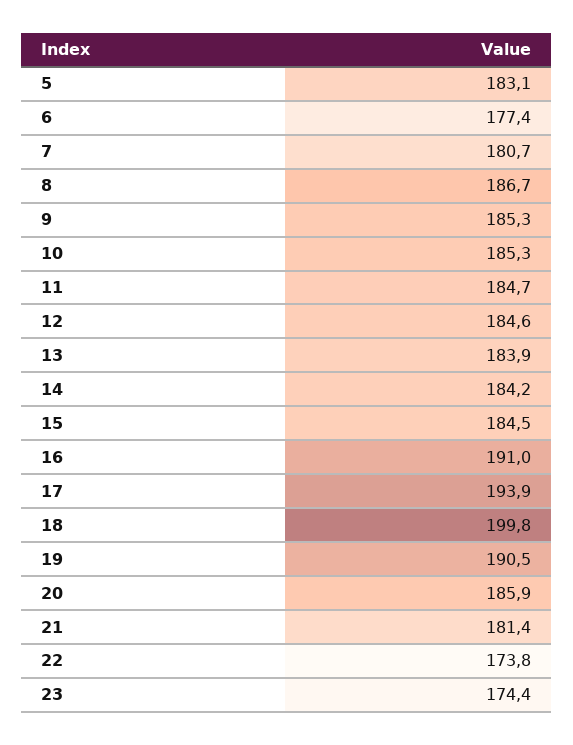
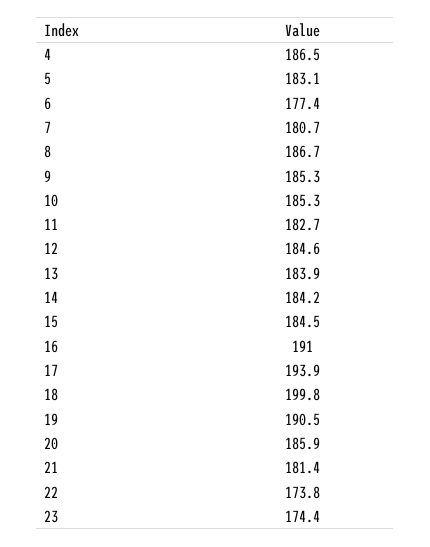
  {
    "5": 183.1,
    "6": 177.4,
    "7": 180.7,
    "8": 186.7,
    "9": 185.3,
    "10": 185.3,
-   "11": 184.7,
+   "11": 182.7,
    "12": 184.6,
    "13": 183.9,
    "14": 184.2,
    "15": 184.5,
    "16": 191,
    "17": 193.9,
    "18": 199.8,
    "19": 190.5,
    "20": 185.9,
    "21": 181.4,
    "22": 173.8,
-   "23": 174.4
+   "23": 174.4,
+   "4": 186.5
  }

